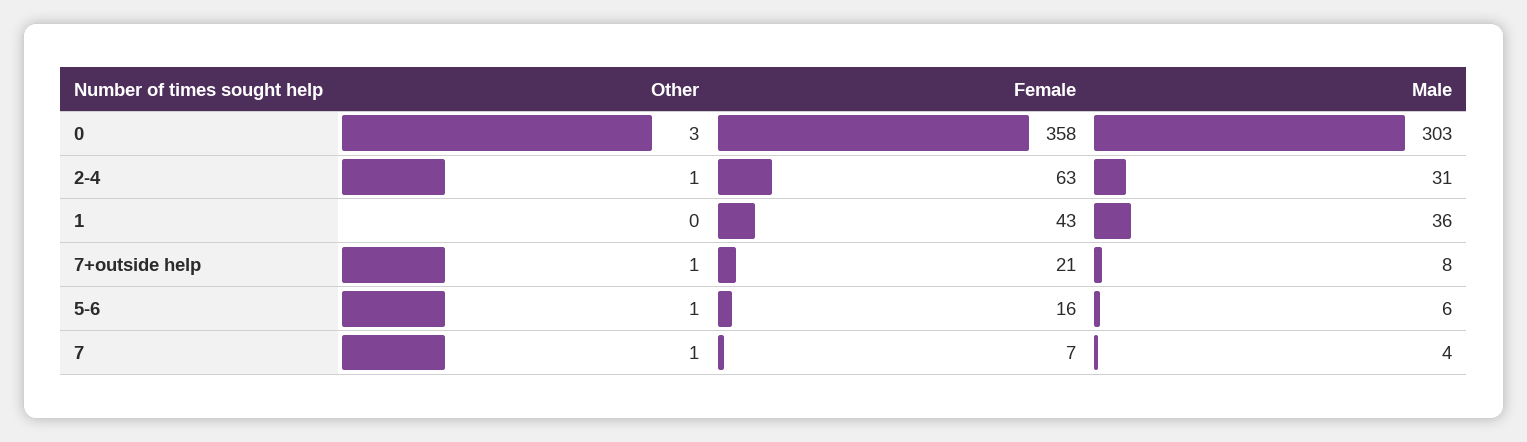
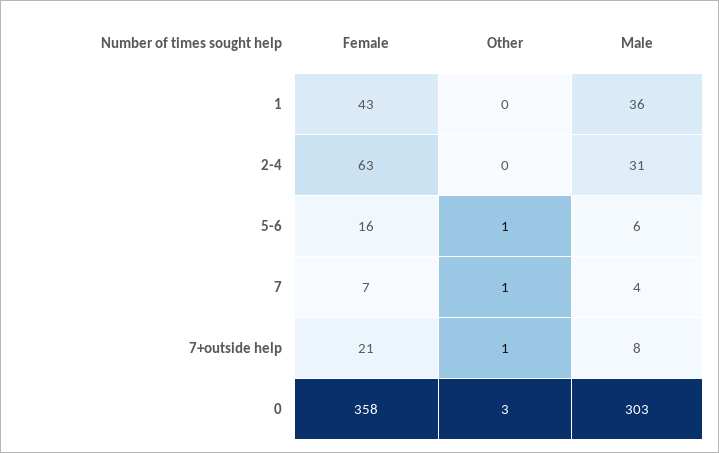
  {
    "Other": {
      "0": 3,
-     "2-4": 1,
+     "2-4": 0,
      "1": 0,
      "7+outside help": 1,
      "5-6": 1,
      "7": 1
    },
    "Female": {
      "0": 358,
      "2-4": 63,
      "1": 43,
      "7+outside help": 21,
      "5-6": 16,
      "7": 7
    },
    "Male": {
      "0": 303,
      "2-4": 31,
      "1": 36,
      "7+outside help": 8,
      "5-6": 6,
      "7": 4
    }
  }

